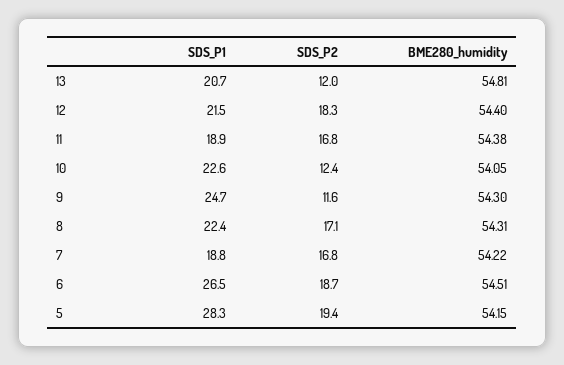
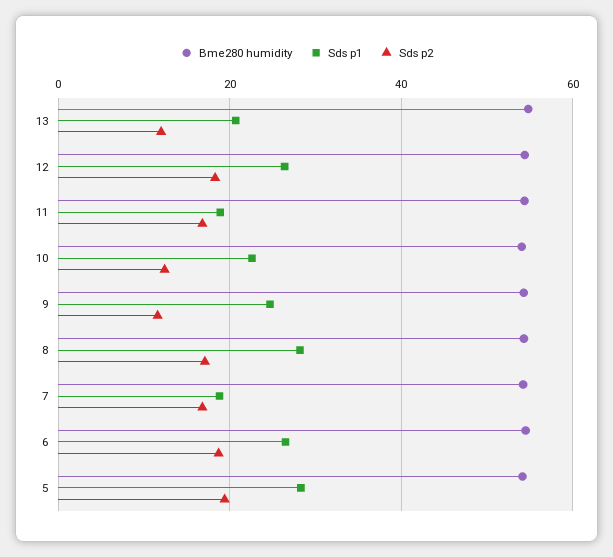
  {
    "SDS_P1": {
      "13": 20.7,
-     "12": 21.5,
+     "12": 26,
      "11": 18.9,
      "10": 22.6,
      "9": 24.7,
-     "8": 22.4,
+     "8": 28,
      "7": 18.8,
      "6": 26.5,
      "5": 28.3
    },
    "SDS_P2": {
      "13": 12,
      "12": 18.3,
      "11": 16.8,
      "10": 12.4,
      "9": 11.6,
      "8": 17.1,
      "7": 16.8,
      "6": 18.7,
      "5": 19.4
    },
    "BME280_humidity": {
      "13": 54.81,
      "12": 54.4,
      "11": 54.38,
      "10": 54.05,
      "9": 54.3,
      "8": 54.31,
      "7": 54.22,
      "6": 54.51,
      "5": 54.15
    }
  }

